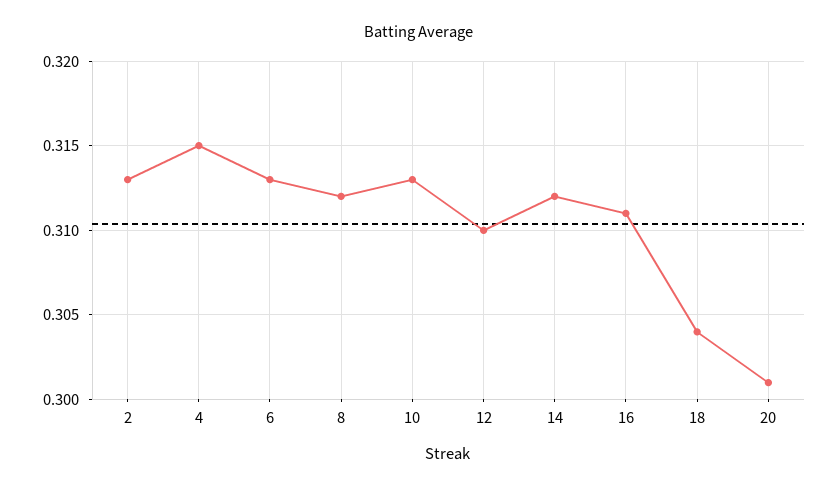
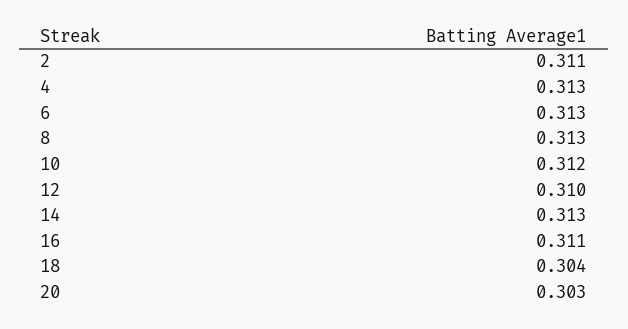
  {
-   "2": 0.313,
+   "2": 0.311,
-   "4": 0.315,
+   "4": 0.313,
    "6": 0.313,
-   "8": 0.312,
+   "8": 0.313,
-   "10": 0.313,
+   "10": 0.312,
    "12": 0.31,
-   "14": 0.312,
+   "14": 0.313,
    "16": 0.311,
    "18": 0.304,
-   "20": 0.301
+   "20": 0.303
  }

